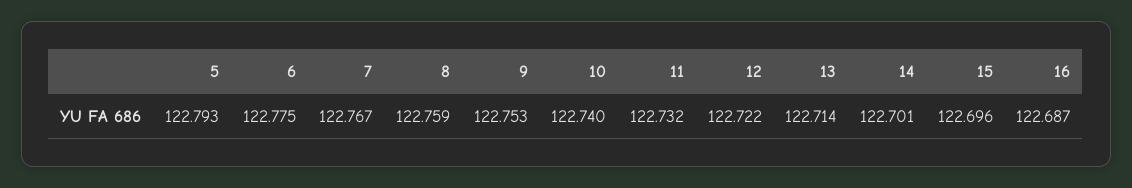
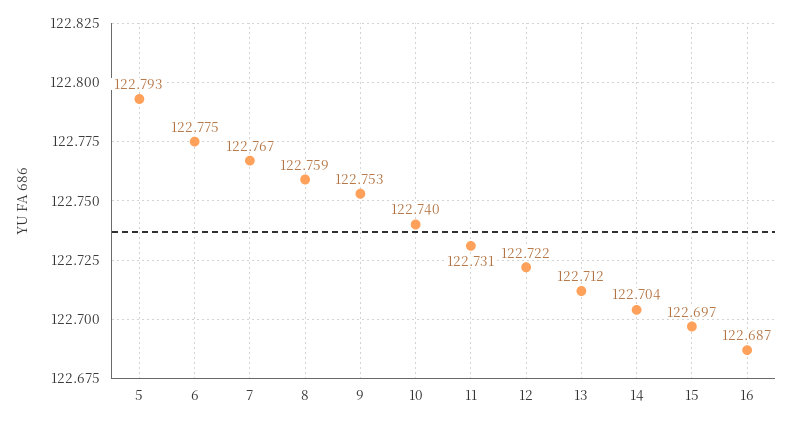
  {
    "5": 122.793,
    "6": 122.775,
    "7": 122.767,
    "8": 122.759,
    "9": 122.753,
    "10": 122.74,
-   "11": 122.732,
+   "11": 122.731,
    "12": 122.722,
-   "13": 122.714,
+   "13": 122.712,
-   "14": 122.701,
+   "14": 122.704,
-   "15": 122.696,
+   "15": 122.697,
    "16": 122.687
  }

